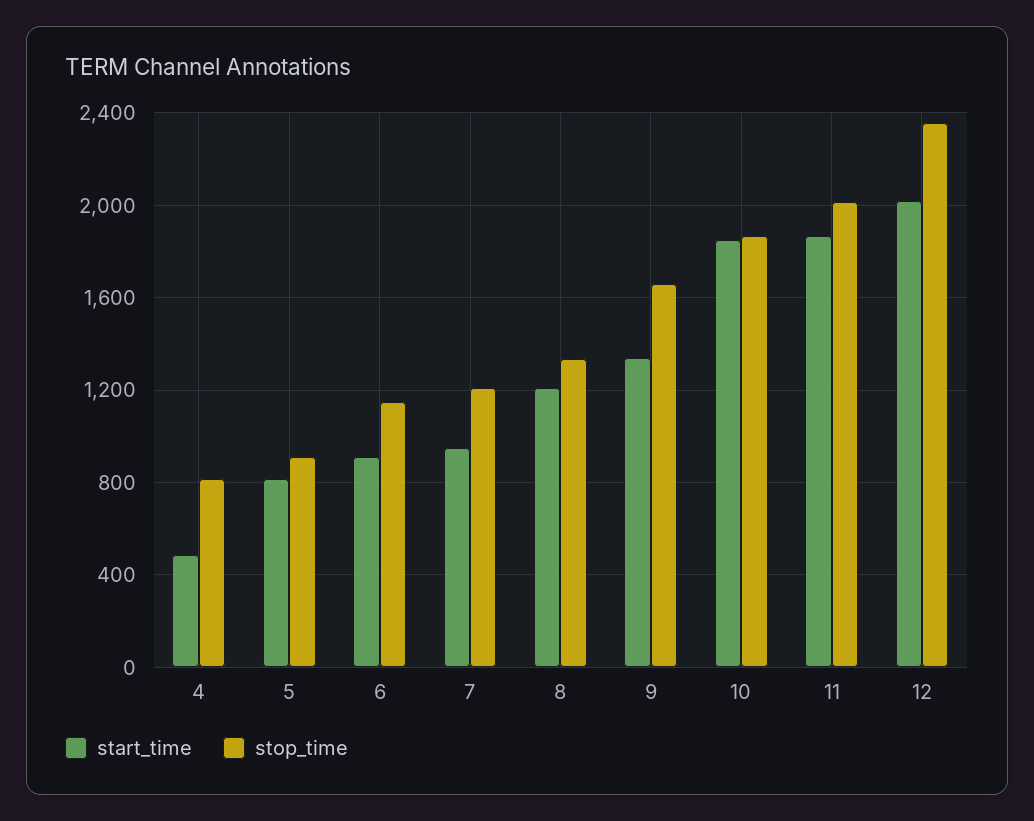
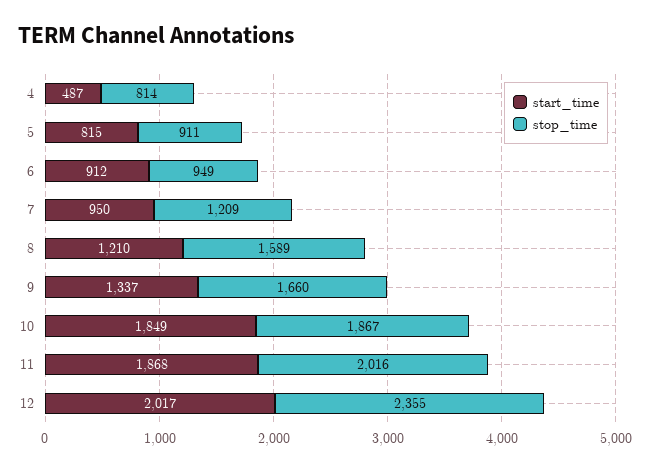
  {
    "start_time": {
      "4": 487,
      "5": 815,
      "6": 912,
      "7": 950,
      "8": 1210,
      "9": 1337,
      "10": 1849,
      "11": 1868,
      "12": 2017
    },
    "stop_time": {
      "4": 814,
      "5": 911,
-     "6": 1150,
+     "6": 949,
      "7": 1209,
-     "8": 1350,
+     "8": 1589,
      "9": 1660,
      "10": 1867,
      "11": 2016,
      "12": 2355
    }
  }

